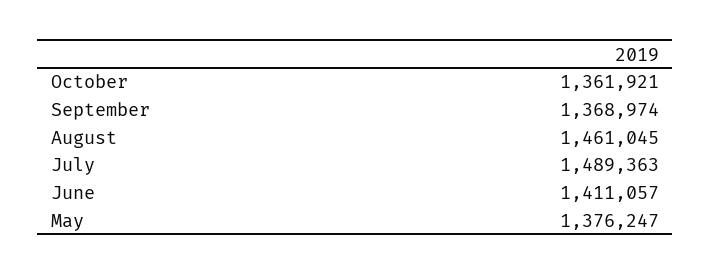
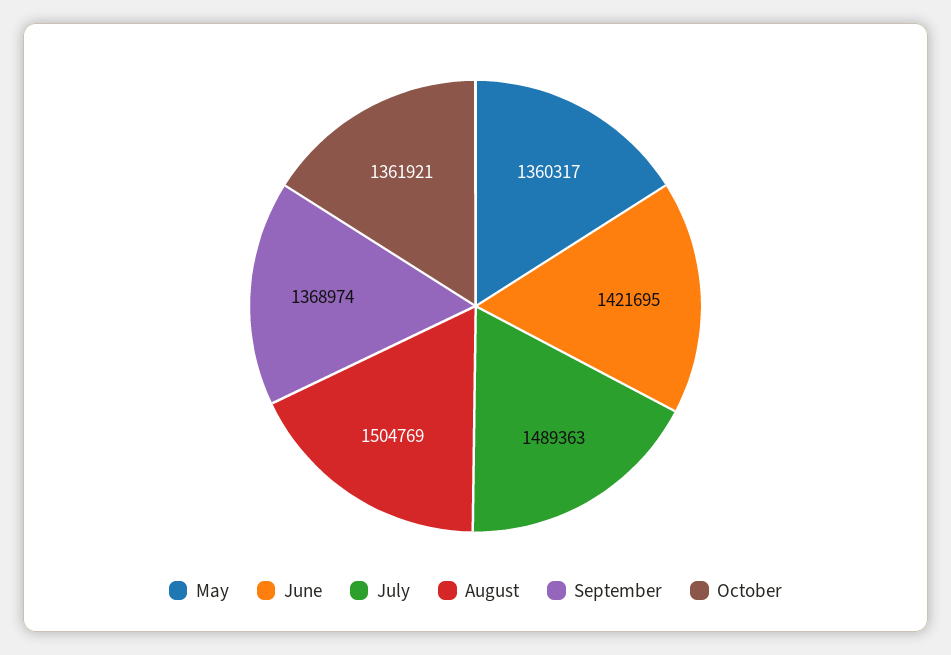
  {
    "October": 1361921,
    "September": 1368974,
-   "August": 1461045,
+   "August": 1504769,
    "July": 1489363,
-   "June": 1411057,
+   "June": 1421695,
-   "May": 1376247
+   "May": 1360317
  }

